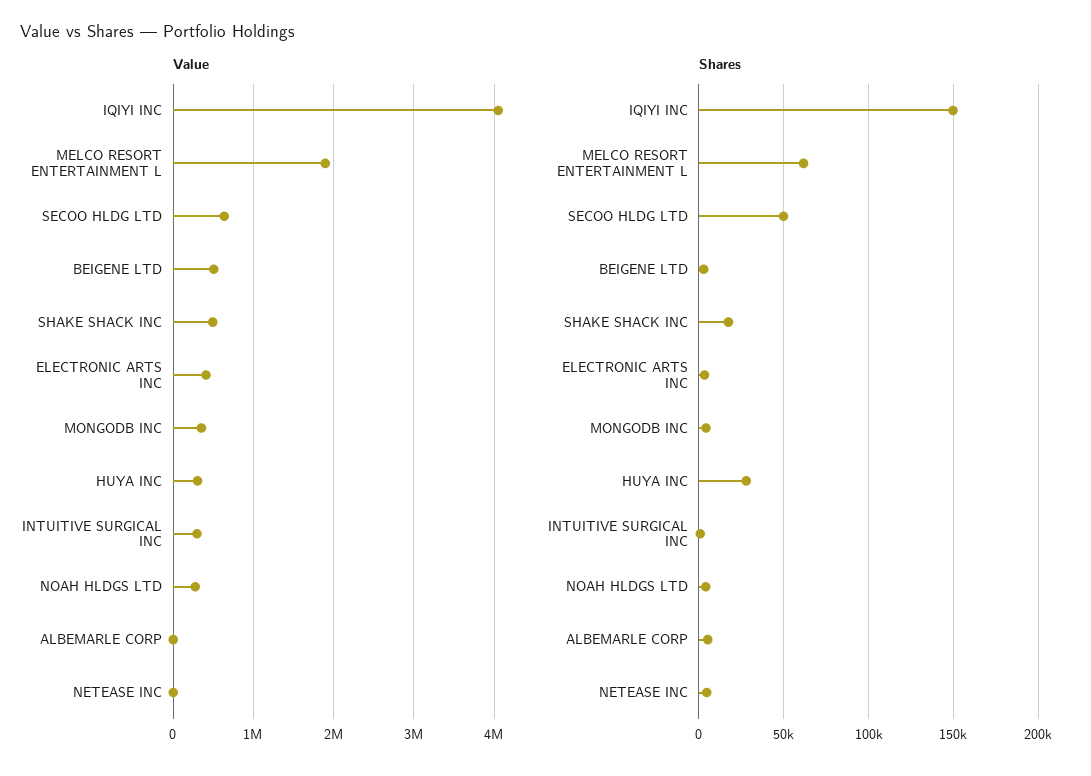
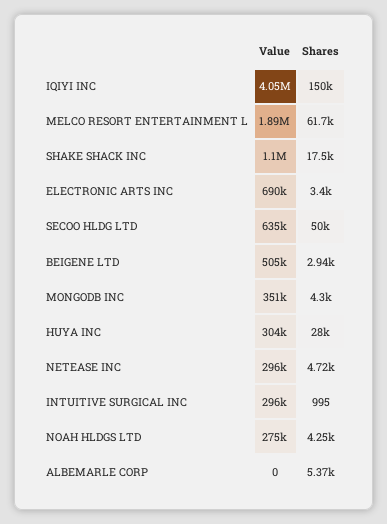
  {
    "Value": {
      "IQIYI INC": 4050000,
      "MELCO RESORT ENTERTAINMENT L": 1890000,
      "SECOO HLDG LTD": 635000,
      "BEIGENE LTD": 505000,
-     "SHAKE SHACK INC": 500000,
+     "SHAKE SHACK INC": 1100000,
-     "ELECTRONIC ARTS INC": 400000,
+     "ELECTRONIC ARTS INC": 690000,
      "MONGODB INC": 351000,
      "HUYA INC": 304000,
      "INTUITIVE SURGICAL INC": 296000,
      "NOAH HLDGS LTD": 275000,
      "ALBEMARLE CORP": 0,
-     "NETEASE INC": 0
+     "NETEASE INC": 296000
    },
    "Shares": {
      "IQIYI INC": 150000,
      "MELCO RESORT ENTERTAINMENT L": 61700,
      "SECOO HLDG LTD": 50000,
      "BEIGENE LTD": 2940,
      "SHAKE SHACK INC": 17500,
      "ELECTRONIC ARTS INC": 3400,
      "MONGODB INC": 4300,
      "HUYA INC": 28000,
      "INTUITIVE SURGICAL INC": 995,
      "NOAH HLDGS LTD": 4250,
      "ALBEMARLE CORP": 5370,
      "NETEASE INC": 4720
    }
  }

